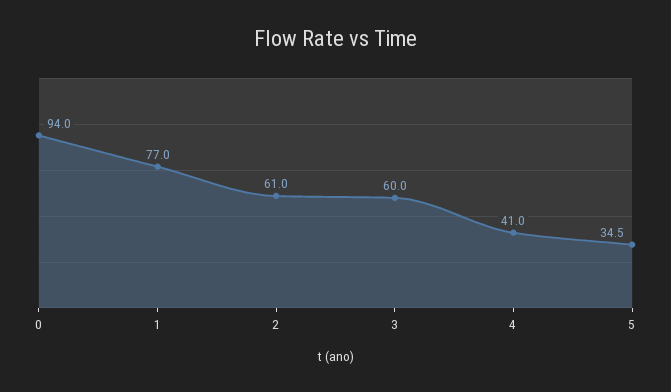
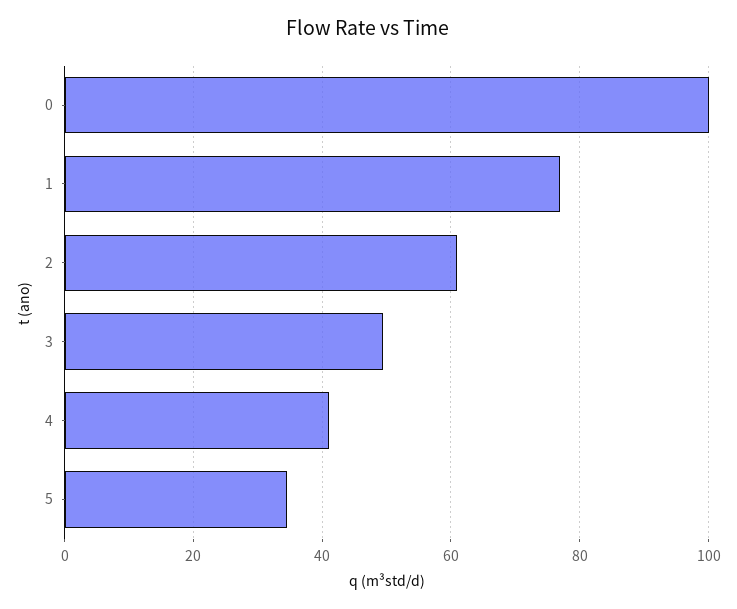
  {
-   "0": 94,
+   "0": 100,
    "1": 77,
    "2": 61,
-   "3": 60,
+   "3": 50,
    "4": 41,
    "5": 34.5
  }

